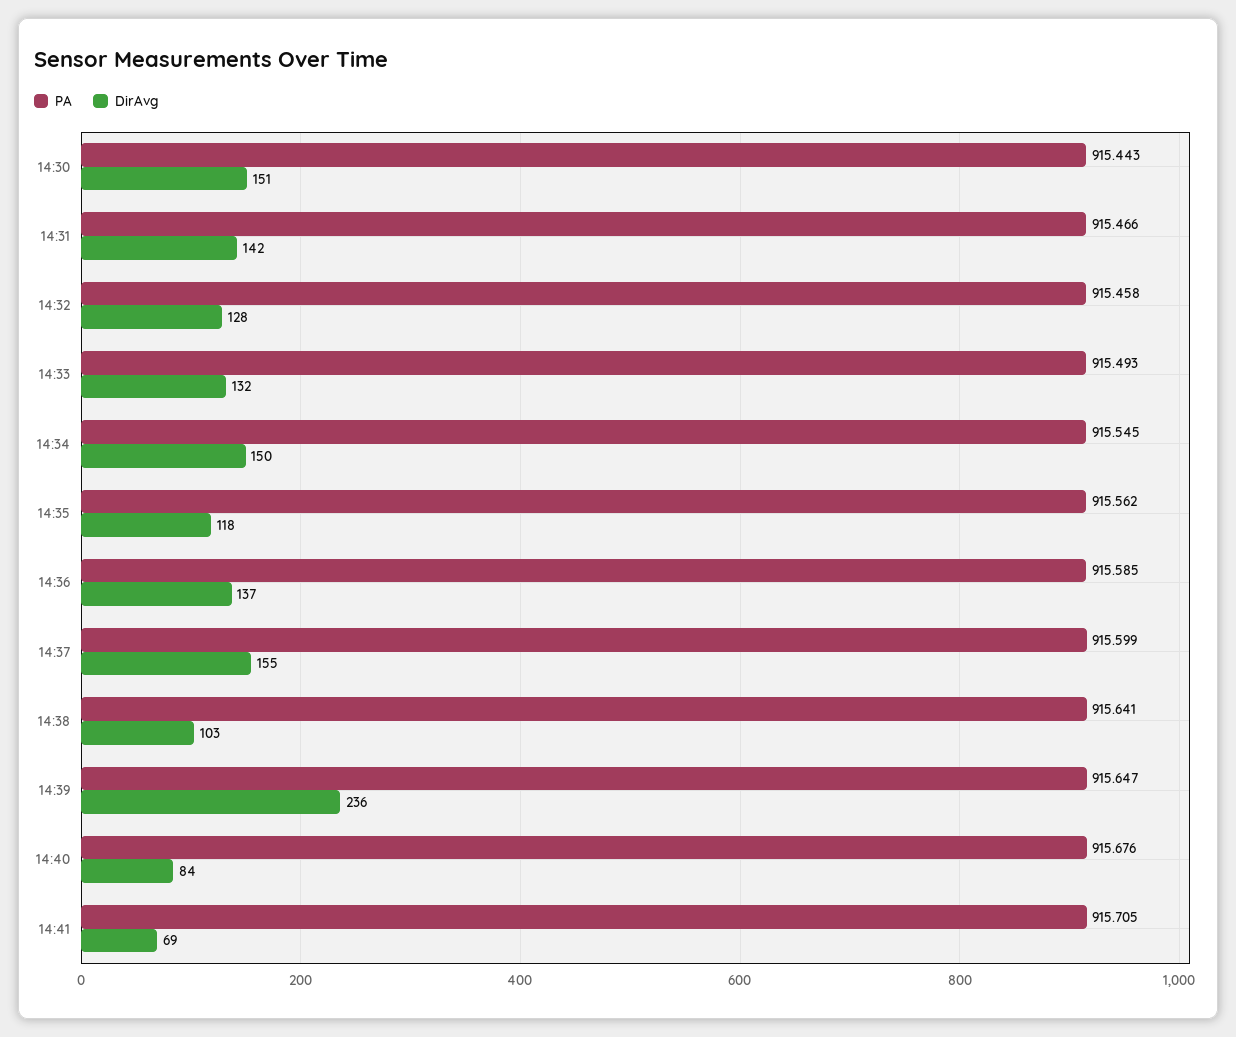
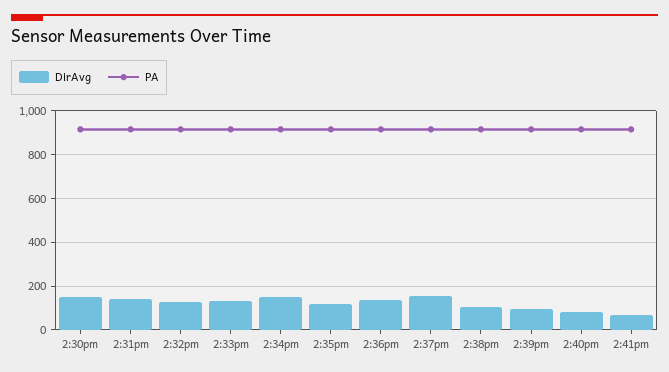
  {
    "PA": {
      "14:30": 915.443,
      "14:31": 915.466,
      "14:32": 915.458,
      "14:33": 915.493,
      "14:34": 915.545,
      "14:35": 915.562,
      "14:36": 915.585,
      "14:37": 915.599,
      "14:38": 915.641,
      "14:39": 915.647,
      "14:40": 915.676,
      "14:41": 915.705
    },
    "DirAvg": {
      "14:30": 151,
      "14:31": 142,
      "14:32": 128,
      "14:33": 132,
      "14:34": 150,
      "14:35": 118,
      "14:36": 137,
      "14:37": 155,
      "14:38": 103,
-     "14:39": 236,
+     "14:39": 100,
      "14:40": 84,
      "14:41": 69
    }
  }

